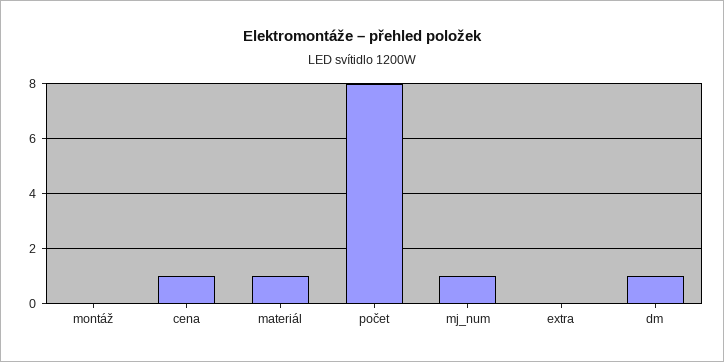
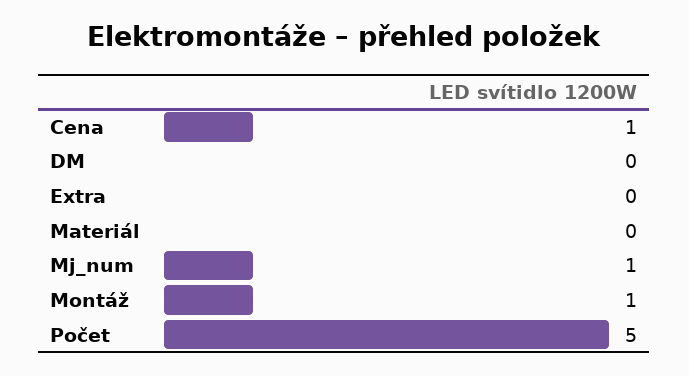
  {
-   "montáž": 0,
+   "montáž": 1,
    "cena": 1,
-   "materiál": 1,
+   "materiál": 0,
-   "počet": 8,
+   "počet": 5,
    "mj_num": 1,
    "extra": 0,
-   "dm": 1
+   "dm": 0
  }

